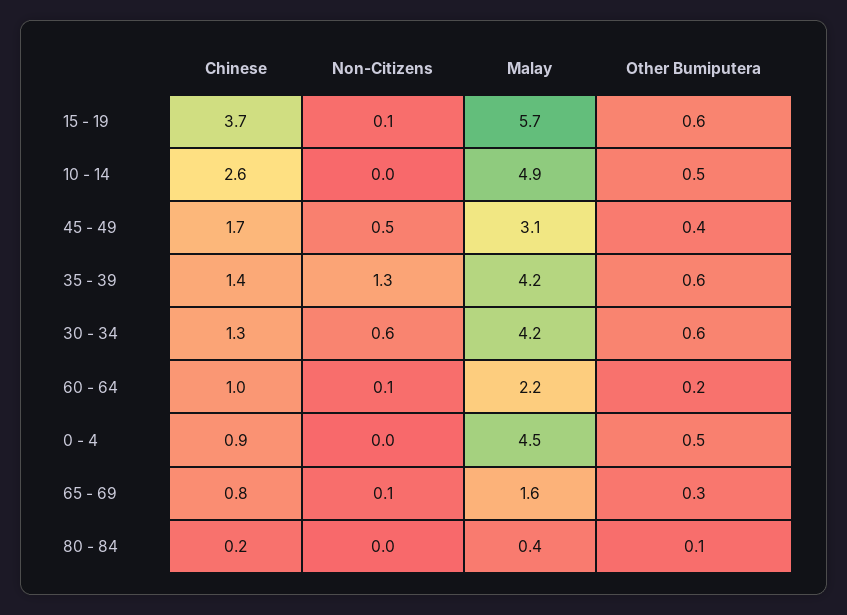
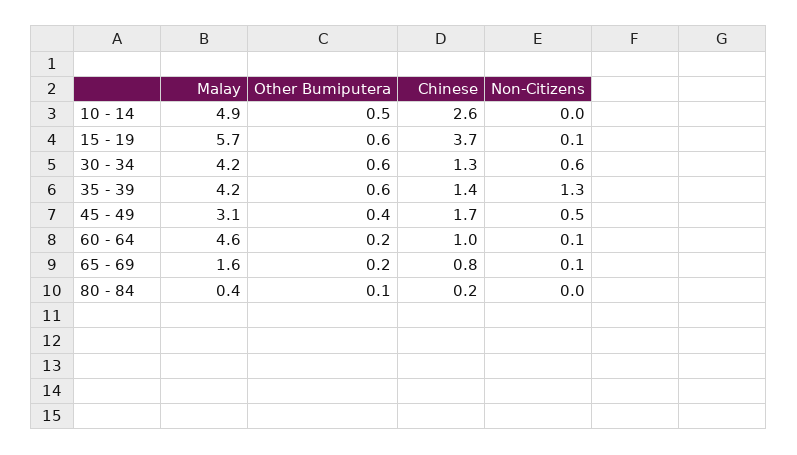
  {
    "Chinese": {
      "15 - 19": 3.7,
      "10 - 14": 2.6,
      "45 - 49": 1.7,
      "35 - 39": 1.4,
      "30 - 34": 1.3,
      "60 - 64": 1,
-     "0 - 4": 0.9,
      "65 - 69": 0.8,
      "80 - 84": 0.2
    },
    "Non-Citizens": {
      "15 - 19": 0.1,
      "10 - 14": 0,
      "45 - 49": 0.5,
      "35 - 39": 1.3,
      "30 - 34": 0.6,
      "60 - 64": 0.1,
-     "0 - 4": 0,
      "65 - 69": 0.1,
      "80 - 84": 0
    },
    "Malay": {
      "15 - 19": 5.7,
      "10 - 14": 4.9,
      "45 - 49": 3.1,
      "35 - 39": 4.2,
      "30 - 34": 4.2,
-     "60 - 64": 2.2,
+     "60 - 64": 4.6,
-     "0 - 4": 4.5,
      "65 - 69": 1.6,
      "80 - 84": 0.4
    },
    "Other Bumiputera": {
      "15 - 19": 0.6,
      "10 - 14": 0.5,
      "45 - 49": 0.4,
      "35 - 39": 0.6,
      "30 - 34": 0.6,
      "60 - 64": 0.2,
-     "0 - 4": 0.5,
-     "65 - 69": 0.3,
+     "65 - 69": 0.2,
      "80 - 84": 0.1
    }
  }

